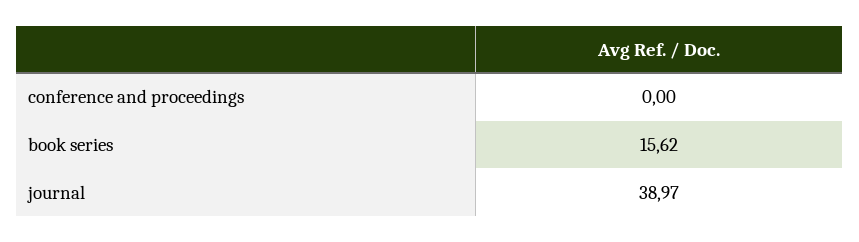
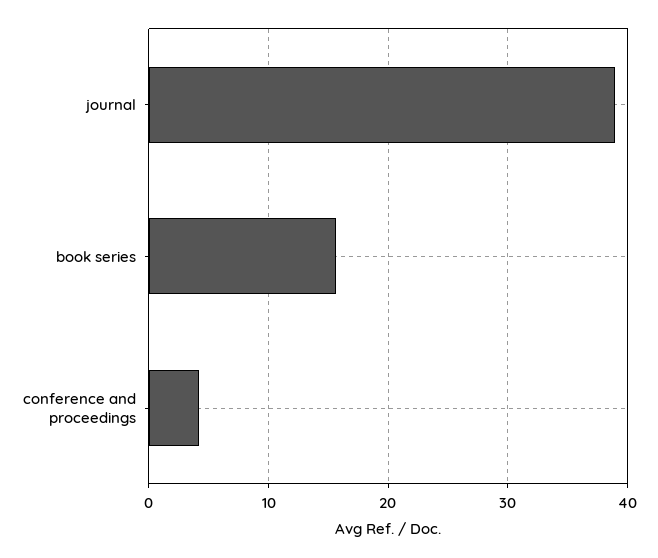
  {
-   "conference and proceedings": 0,
+   "conference and proceedings": 4,
    "book series": 15.62,
    "journal": 38.97
  }

